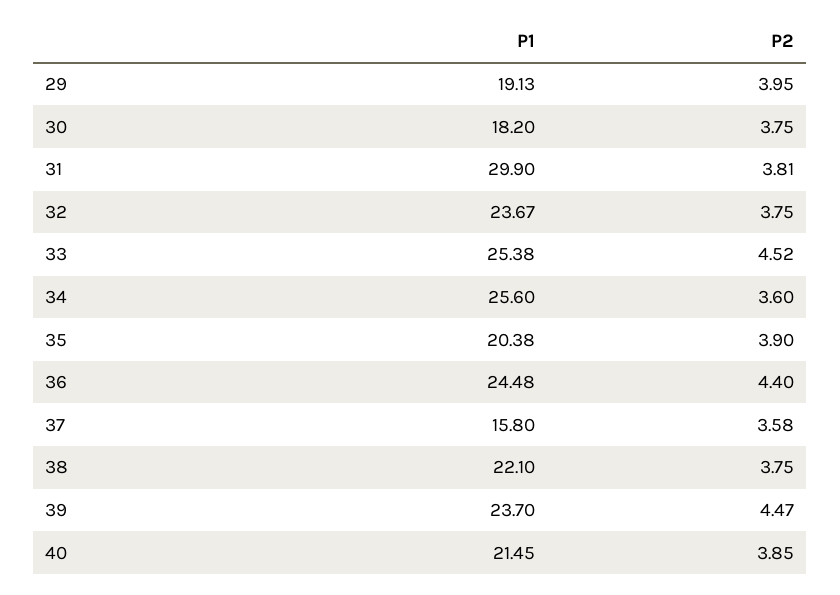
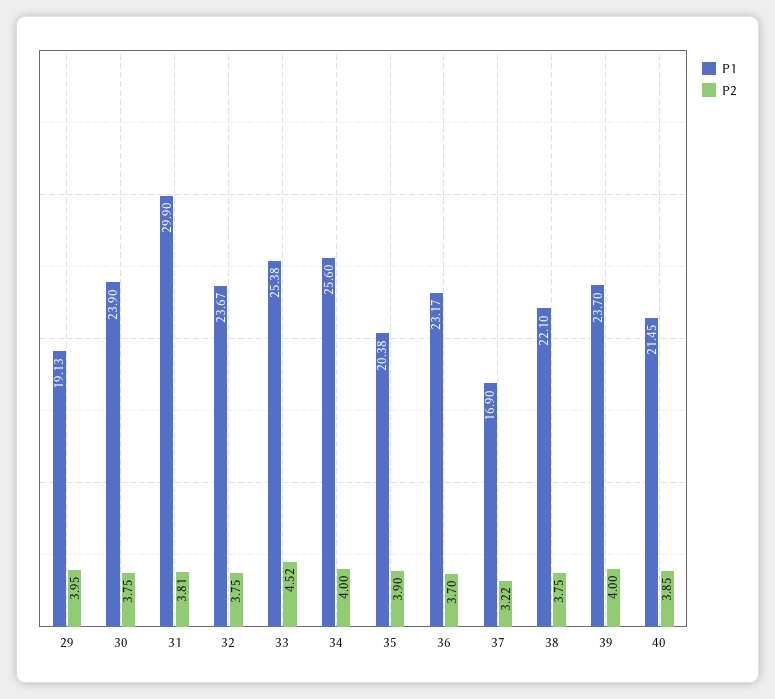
  {
    "P1": {
      "29": 19.13,
-     "30": 18.2,
+     "30": 23.9,
      "31": 29.9,
      "32": 23.67,
      "33": 25.38,
      "34": 25.6,
      "35": 20.38,
-     "36": 24.48,
+     "36": 23.17,
-     "37": 15.8,
+     "37": 16.9,
      "38": 22.1,
      "39": 23.7,
      "40": 21.45
    },
    "P2": {
      "29": 3.95,
      "30": 3.75,
      "31": 3.81,
      "32": 3.75,
      "33": 4.52,
-     "34": 3.6,
+     "34": 4,
      "35": 3.9,
-     "36": 4.4,
+     "36": 3.7,
-     "37": 3.58,
+     "37": 3.22,
      "38": 3.75,
-     "39": 4.47,
+     "39": 4,
      "40": 3.85
    }
  }

